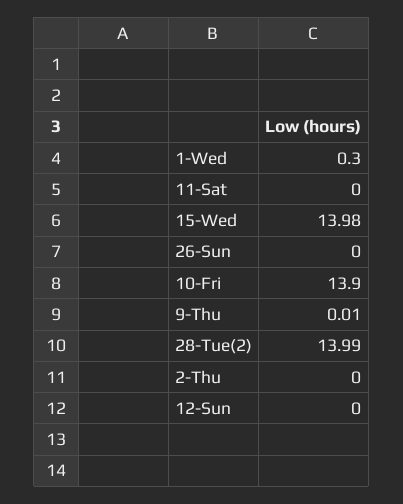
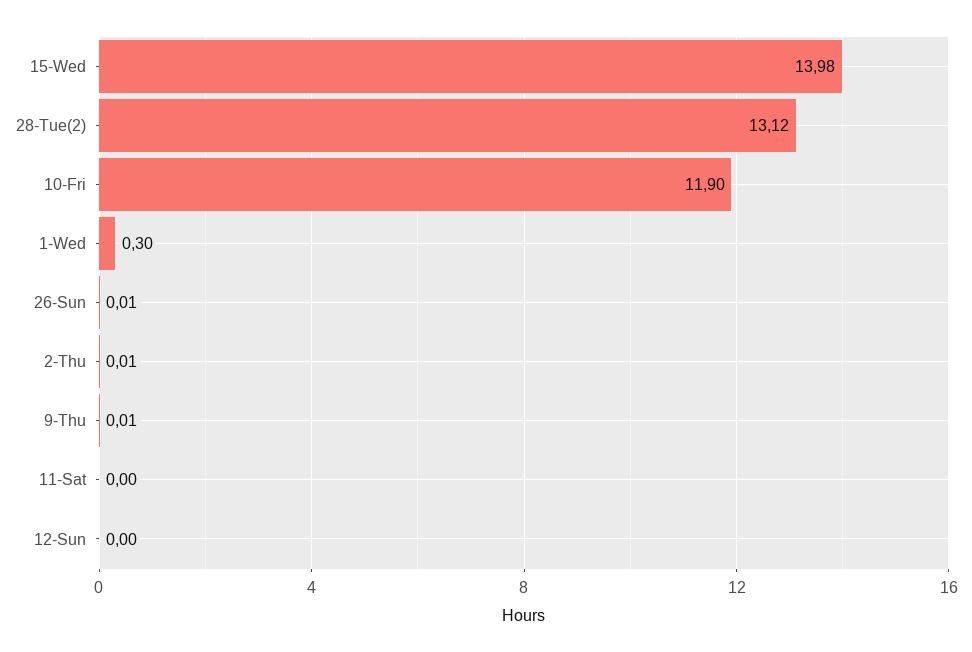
  {
    "1-Wed": 0.3,
    "11-Sat": 0,
    "15-Wed": 13.98,
-   "26-Sun": 0,
+   "26-Sun": 0.01,
-   "10-Fri": 13.9,
+   "10-Fri": 11.9,
    "9-Thu": 0.01,
-   "28-Tue(2)": 13.99,
+   "28-Tue(2)": 13.12,
-   "2-Thu": 0,
+   "2-Thu": 0.01,
    "12-Sun": 0
  }

